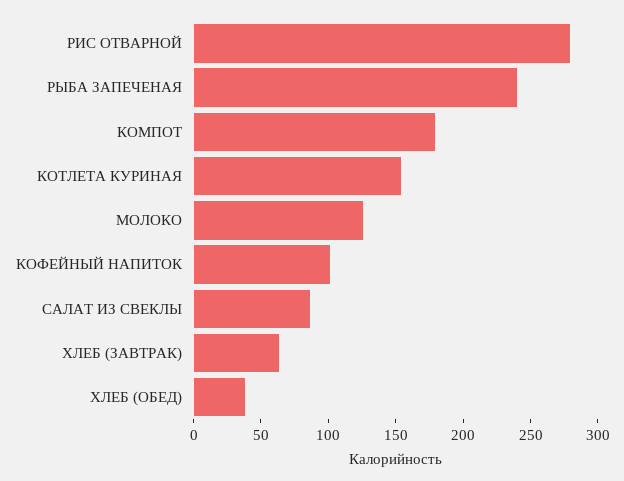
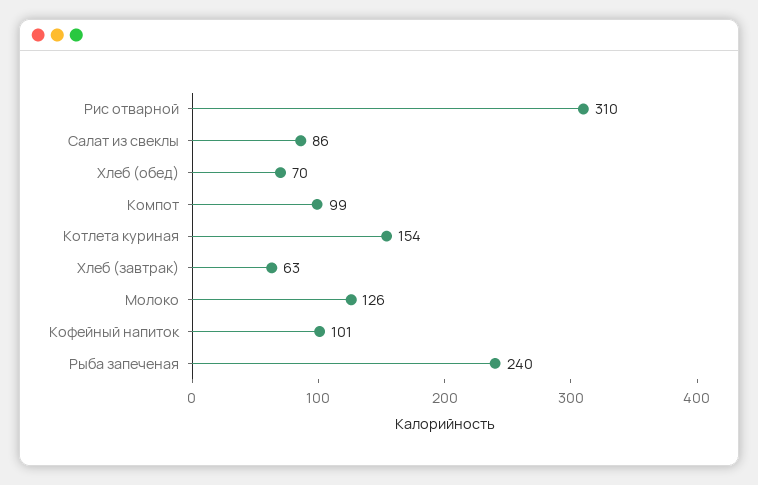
  {
-   "РИС ОТВАРНОЙ": 280,
+   "РИС ОТВАРНОЙ": 310,
    "РЫБА ЗАПЕЧЕНАЯ": 240,
-   "КОМПОТ": 180,
+   "КОМПОТ": 99,
    "КОТЛЕТА КУРИНАЯ": 154,
    "МОЛОКО": 126,
    "КОФЕЙНЫЙ НАПИТОК": 101,
    "САЛАТ ИЗ СВЕКЛЫ": 86,
    "ХЛЕБ (ЗАВТРАК)": 63,
-   "ХЛЕБ (ОБЕД)": 40
+   "ХЛЕБ (ОБЕД)": 70
  }

